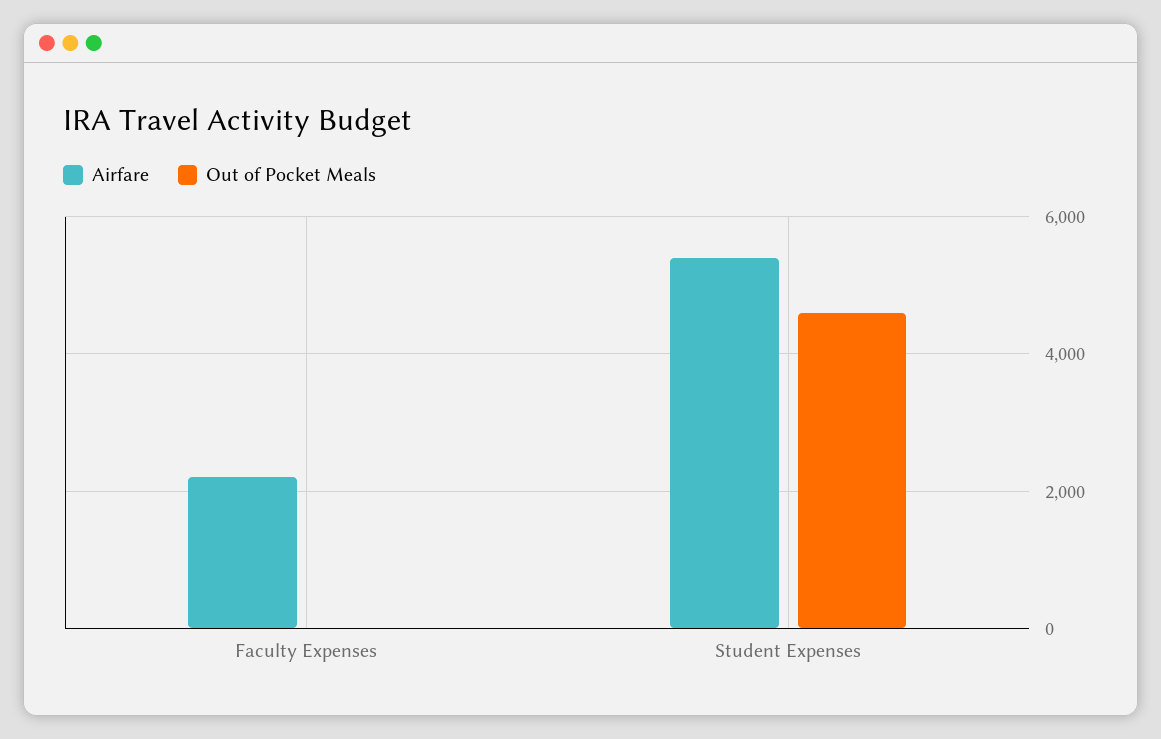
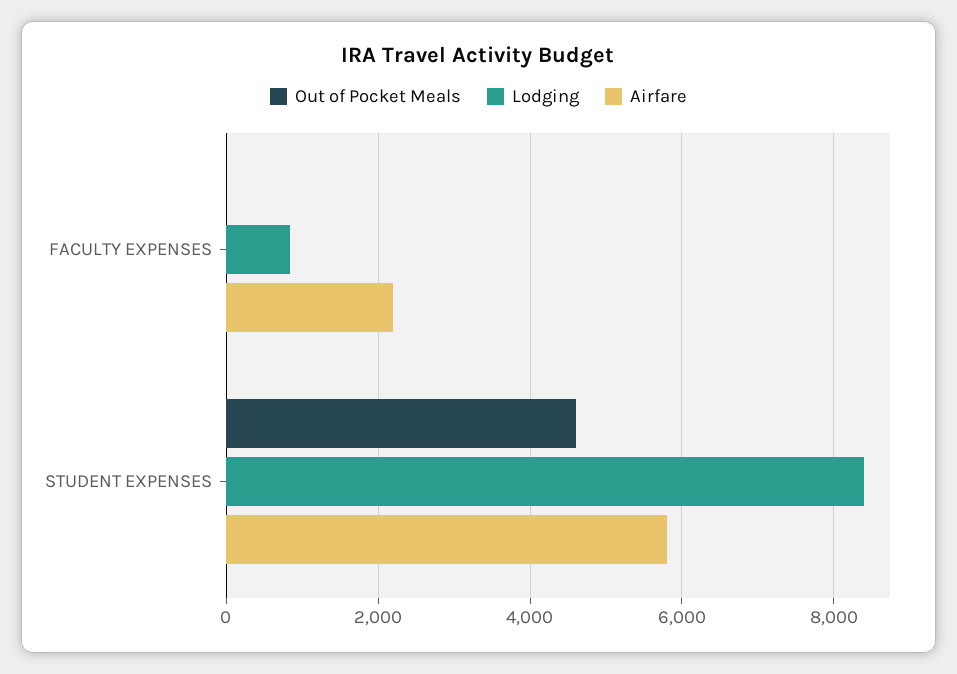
  {
    "Airfare": {
      "Faculty Expenses": 2200,
-     "Student Expenses": 5400
+     "Student Expenses": 5800
    },
    "Out of Pocket Meals": {
      "Faculty Expenses": 0,
      "Student Expenses": 4600
-   }
+   },
+   "Lodging": {
+     "Faculty Expenses": 800,
+     "Student Expenses": 8400
+   }
  }

